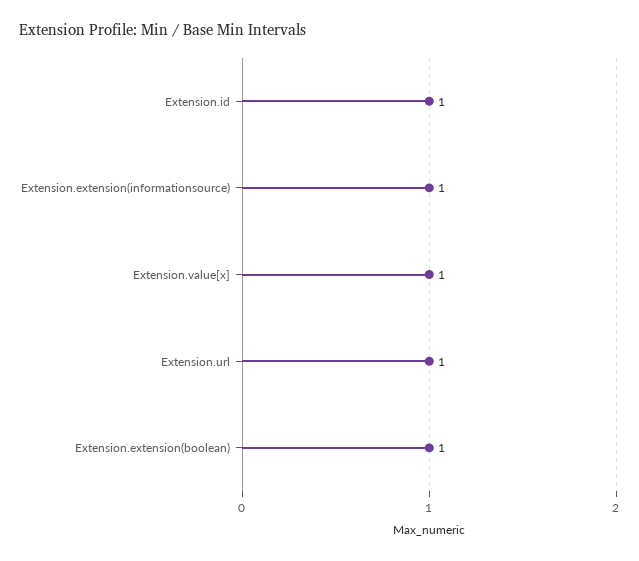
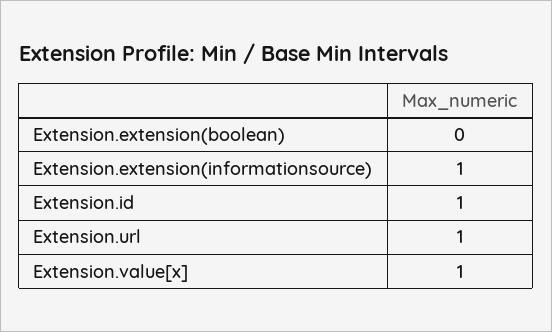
  {
    "Extension.id": 1,
    "Extension.extension(informationsource)": 1,
    "Extension.value[x]": 1,
    "Extension.url": 1,
-   "Extension.extension(boolean)": 1
+   "Extension.extension(boolean)": 0
  }

